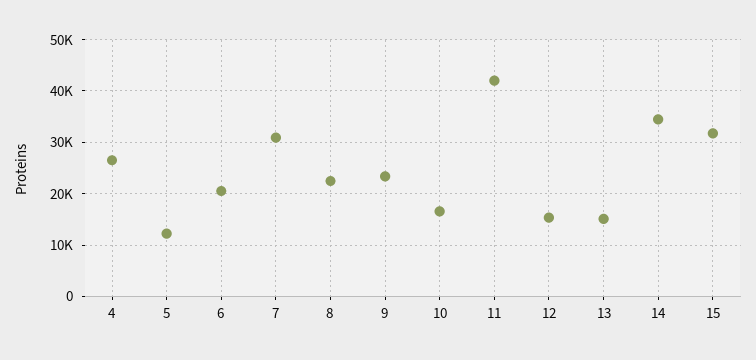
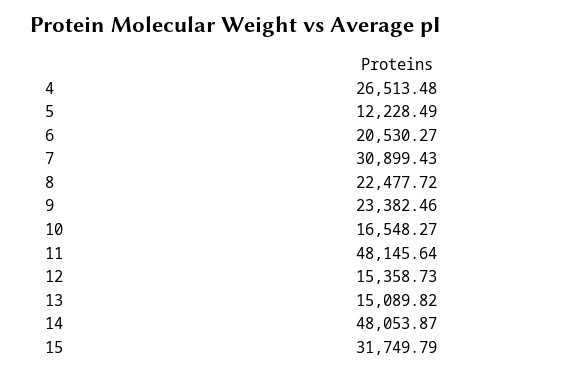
  {
    "4": 26513.48,
    "5": 12228.49,
    "6": 20530.27,
    "7": 30899.43,
    "8": 22477.72,
    "9": 23382.46,
    "10": 16548.27,
-   "11": 42000,
+   "11": 48145.64,
    "12": 15358.73,
    "13": 15089.82,
-   "14": 34000,
+   "14": 48053.87,
    "15": 31749.79
  }

